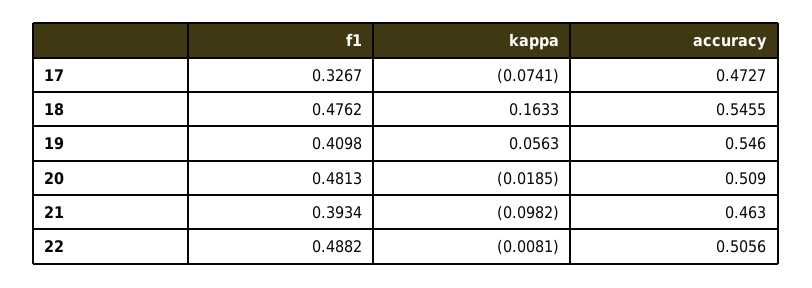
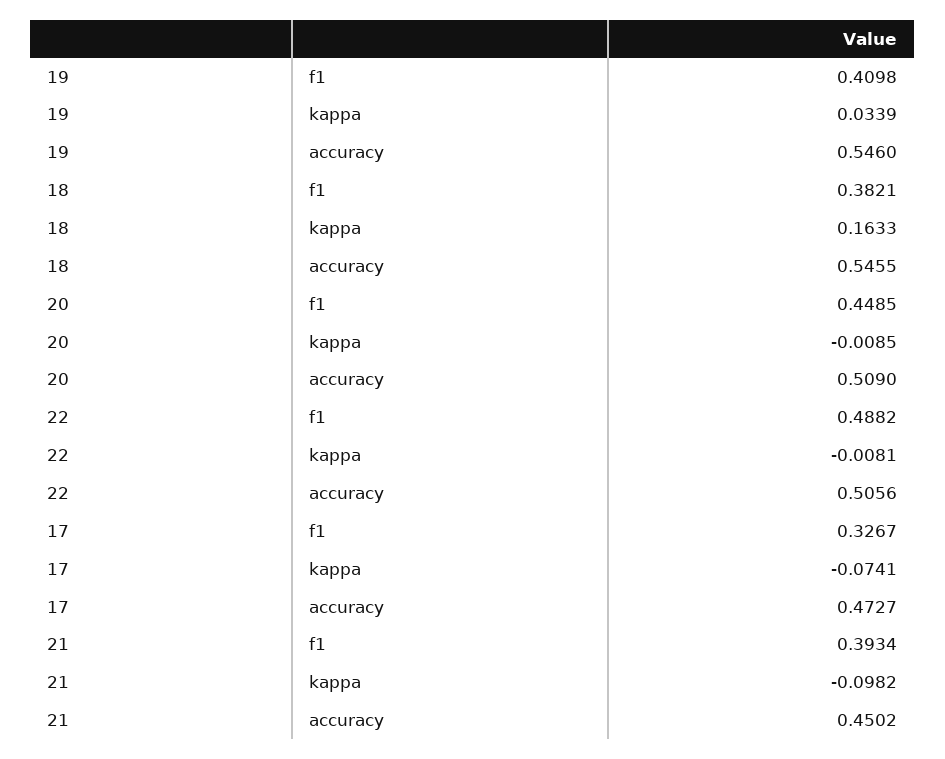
  {
    "f1": {
      "17": 0.3267,
-     "18": 0.4762,
+     "18": 0.3821,
      "19": 0.4098,
-     "20": 0.4813,
+     "20": 0.4485,
      "21": 0.3934,
      "22": 0.4882
    },
    "kappa": {
      "17": -0.0741,
      "18": 0.1633,
-     "19": 0.0563,
+     "19": 0.0339,
-     "20": -0.0185,
+     "20": -0.0085,
      "21": -0.0982,
      "22": -0.0081
    },
    "accuracy": {
      "17": 0.4727,
      "18": 0.5455,
      "19": 0.546,
      "20": 0.509,
-     "21": 0.463,
+     "21": 0.4502,
      "22": 0.5056
    }
  }

